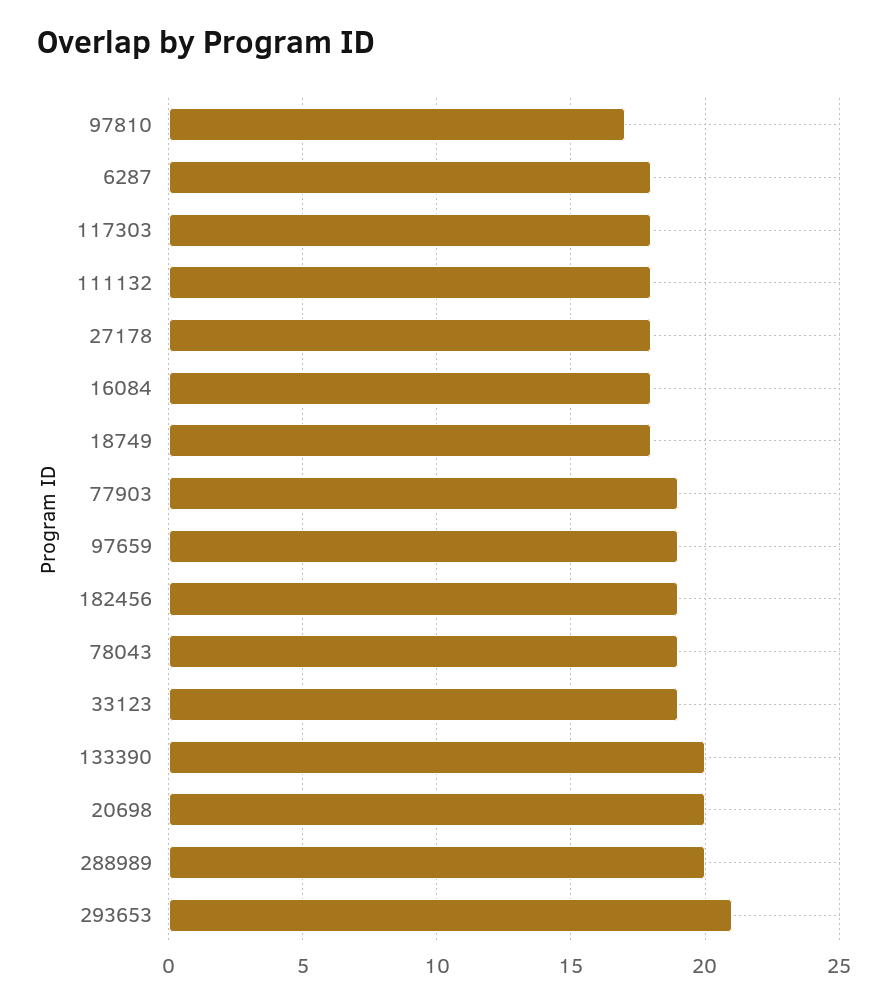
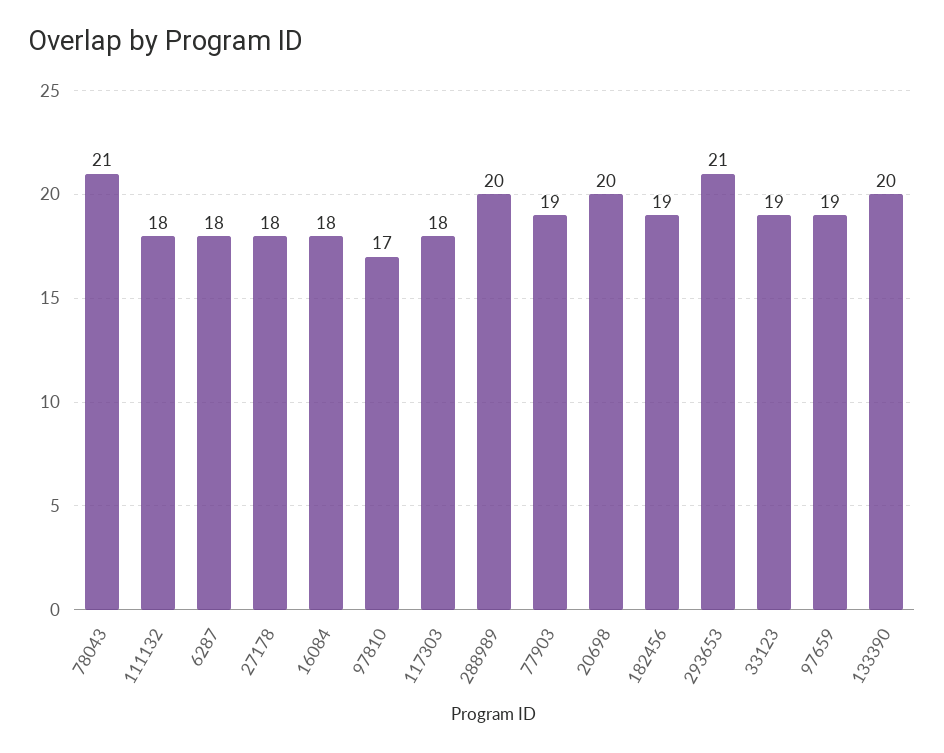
  {
    "97810": 17,
    "6287": 18,
    "117303": 18,
    "111132": 18,
    "27178": 18,
    "16084": 18,
-   "18749": 18,
    "77903": 19,
    "97659": 19,
    "182456": 19,
-   "78043": 19,
+   "78043": 21,
    "33123": 19,
    "133390": 20,
    "20698": 20,
    "288989": 20,
    "293653": 21
  }

